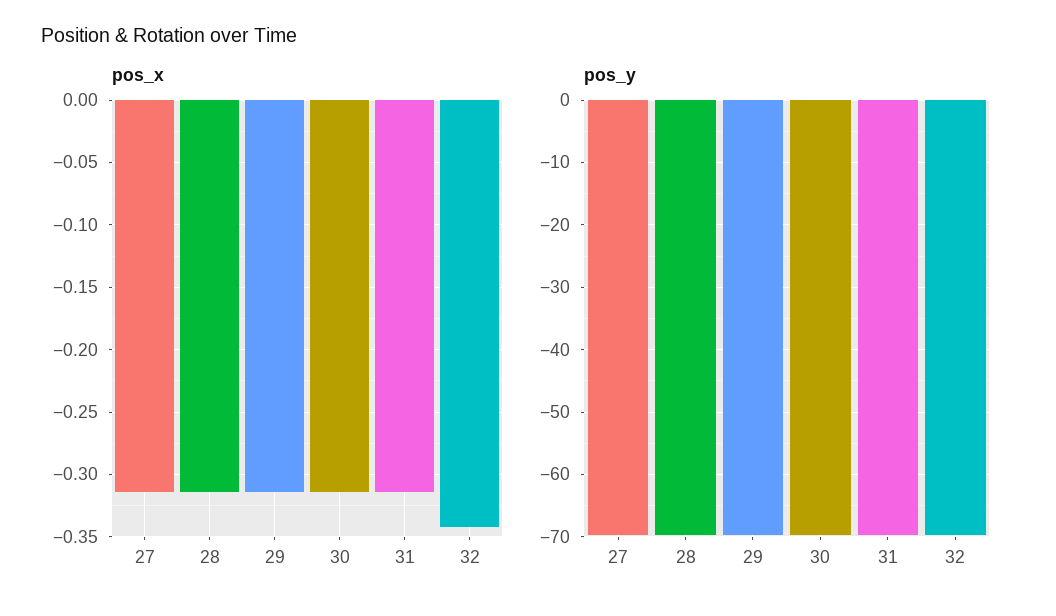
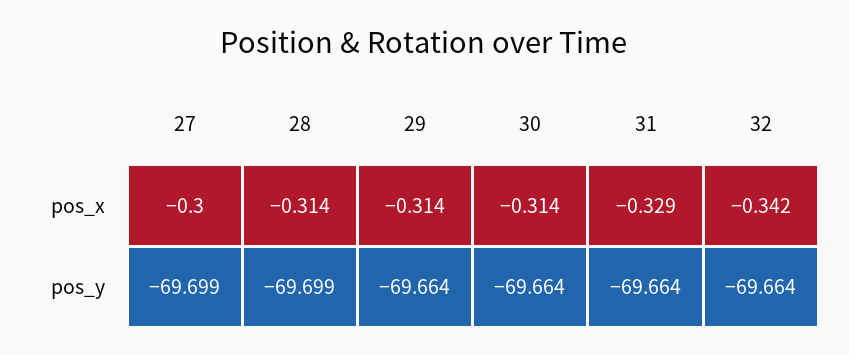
  {
    "pos_x": {
-     "27": -0.315,
+     "27": -0.3,
      "28": -0.314,
      "29": -0.314,
      "30": -0.314,
-     "31": -0.315,
+     "31": -0.329,
      "32": -0.342
    },
    "pos_y": {
      "27": -69.699,
      "28": -69.699,
      "29": -69.664,
      "30": -69.664,
      "31": -69.664,
      "32": -69.664
    }
  }

